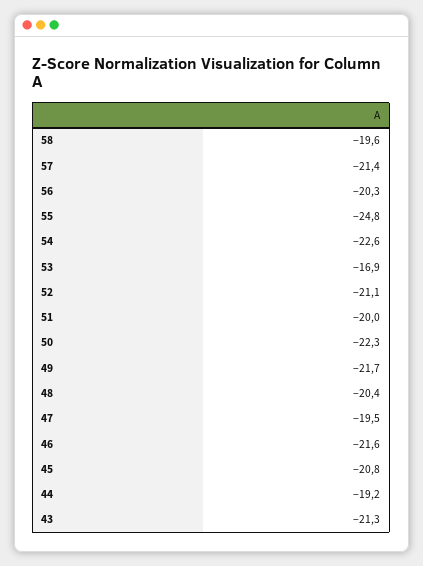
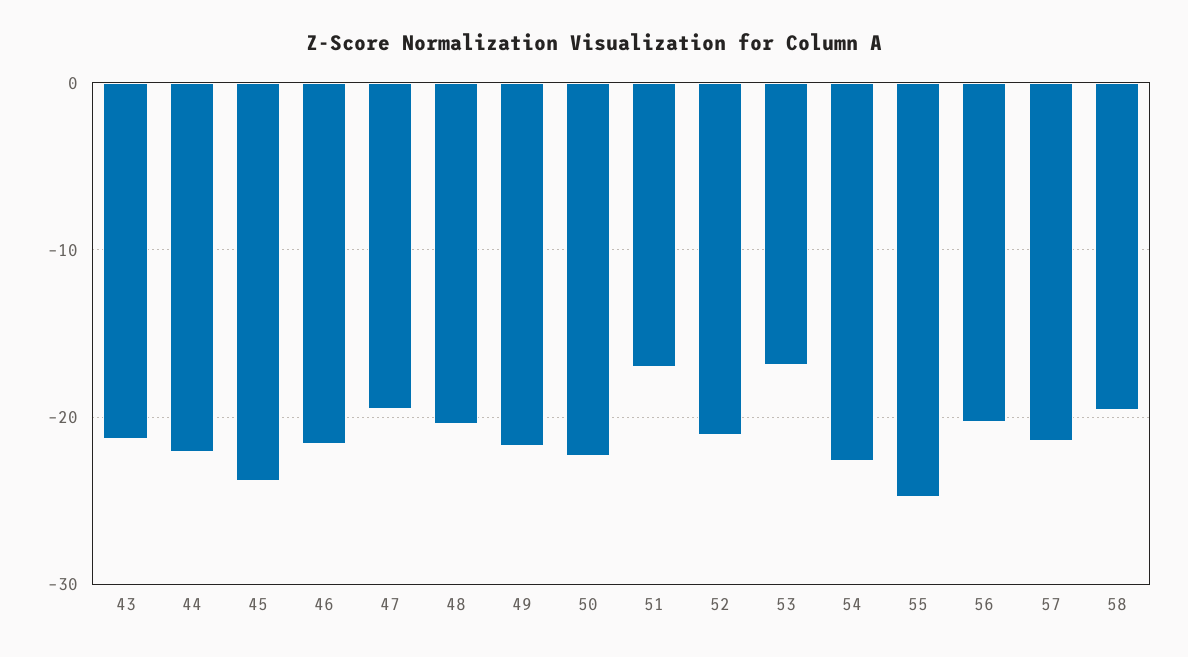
  {
    "58": -19.6,
    "57": -21.4,
    "56": -20.3,
    "55": -24.8,
    "54": -22.6,
    "53": -16.9,
    "52": -21.1,
-   "51": -20,
+   "51": -17,
    "50": -22.3,
    "49": -21.7,
    "48": -20.4,
    "47": -19.5,
    "46": -21.6,
-   "45": -20.8,
+   "45": -24,
-   "44": -19.2,
+   "44": -22,
    "43": -21.3
  }

